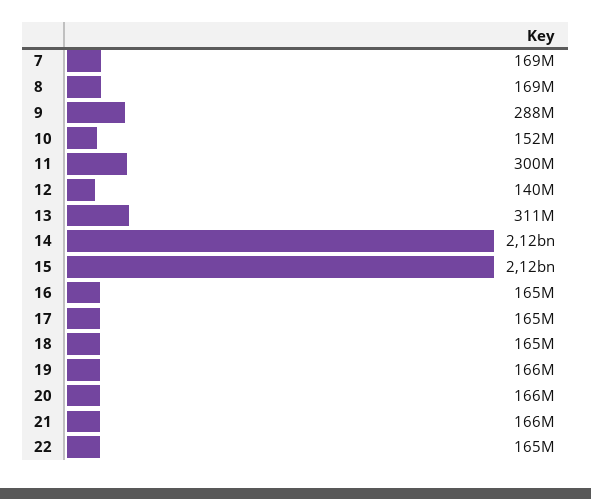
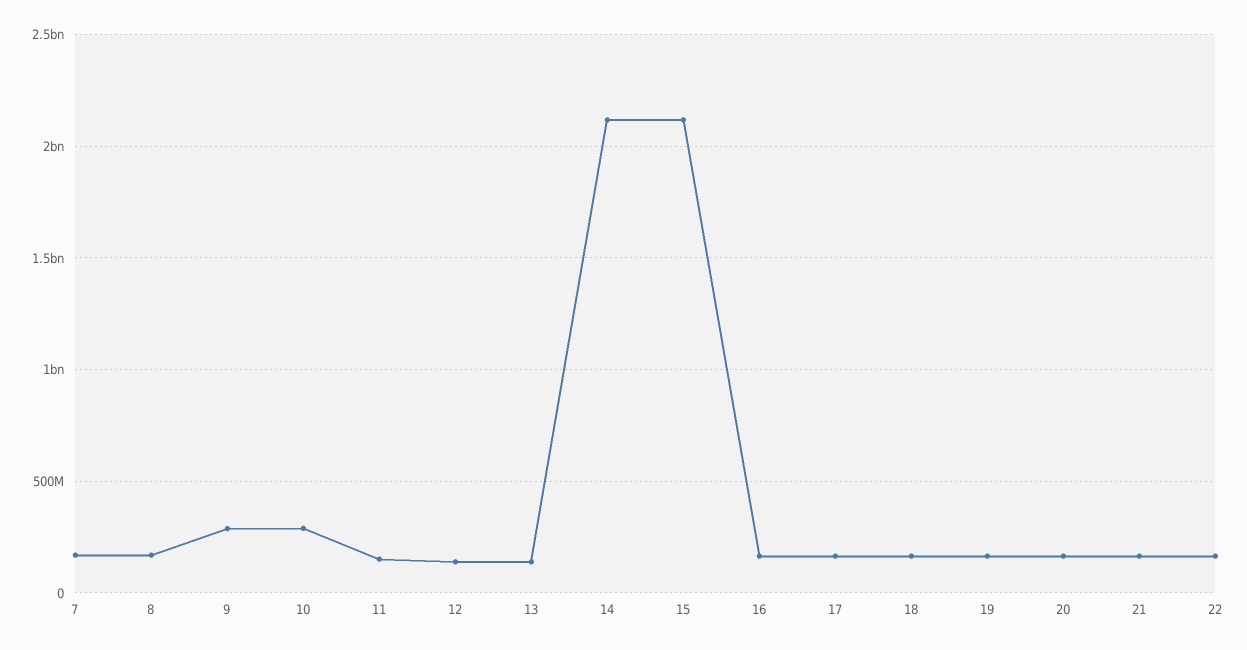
  {
    "7": 169000000,
    "8": 169000000,
    "9": 288000000,
-   "10": 152000000,
+   "10": 300000000,
-   "11": 300000000,
+   "11": 150000000,
    "12": 140000000,
-   "13": 311000000,
+   "13": 150000000,
    "14": 2120000000,
    "15": 2120000000,
    "16": 165000000,
    "17": 165000000,
    "18": 165000000,
    "19": 166000000,
    "20": 166000000,
    "21": 166000000,
    "22": 165000000
  }

